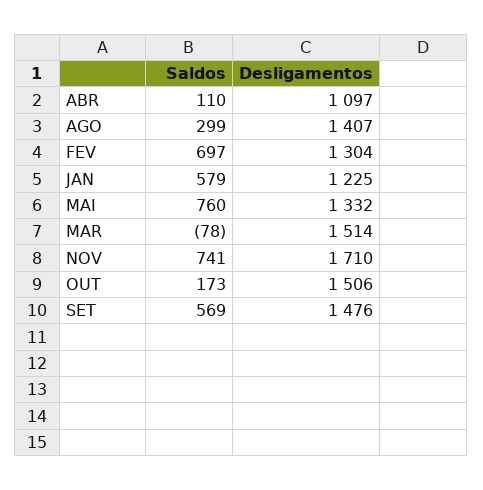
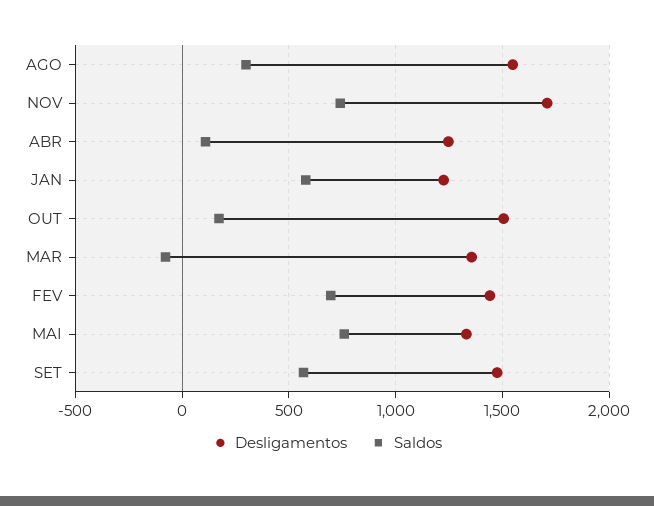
  {
    "Saldos": {
      "ABR": 110,
      "AGO": 299,
      "FEV": 697,
      "JAN": 579,
      "MAI": 760,
      "MAR": -78,
      "NOV": 741,
      "OUT": 173,
      "SET": 569
    },
    "Desligamentos": {
-     "ABR": 1097,
+     "ABR": 1250,
-     "AGO": 1407,
+     "AGO": 1550,
-     "FEV": 1304,
+     "FEV": 1450,
      "JAN": 1225,
      "MAI": 1332,
-     "MAR": 1514,
+     "MAR": 1350,
      "NOV": 1710,
      "OUT": 1506,
      "SET": 1476
    }
  }

